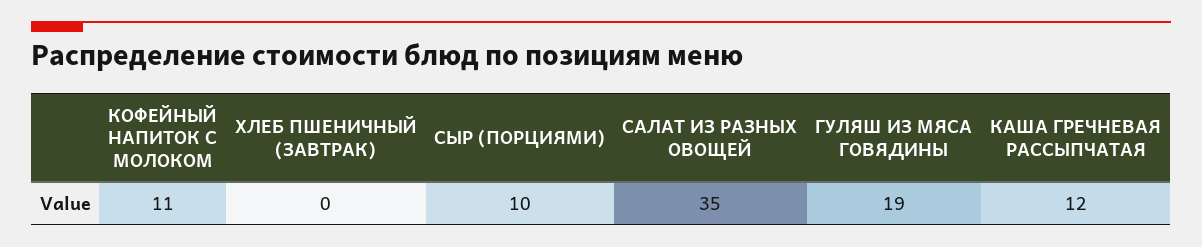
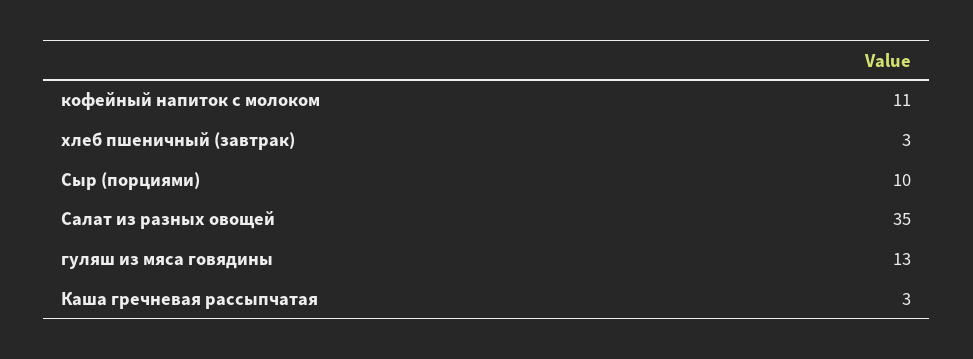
  {
    "КОФЕЙНЫЙ НАПИТОК С МОЛОКОМ": 11,
-   "ХЛЕБ ПШЕНИЧНЫЙ (ЗАВТРАК)": 0,
+   "ХЛЕБ ПШЕНИЧНЫЙ (ЗАВТРАК)": 3,
    "СЫР (ПОРЦИЯМИ)": 10,
    "САЛАТ ИЗ РАЗНЫХ ОВОЩЕЙ": 35,
-   "ГУЛЯШ ИЗ МЯСА ГОВЯДИНЫ": 19,
+   "ГУЛЯШ ИЗ МЯСА ГОВЯДИНЫ": 13,
-   "КАША ГРЕЧНЕВАЯ РАССЫПЧАТАЯ": 12
+   "КАША ГРЕЧНЕВАЯ РАССЫПЧАТАЯ": 3
  }

